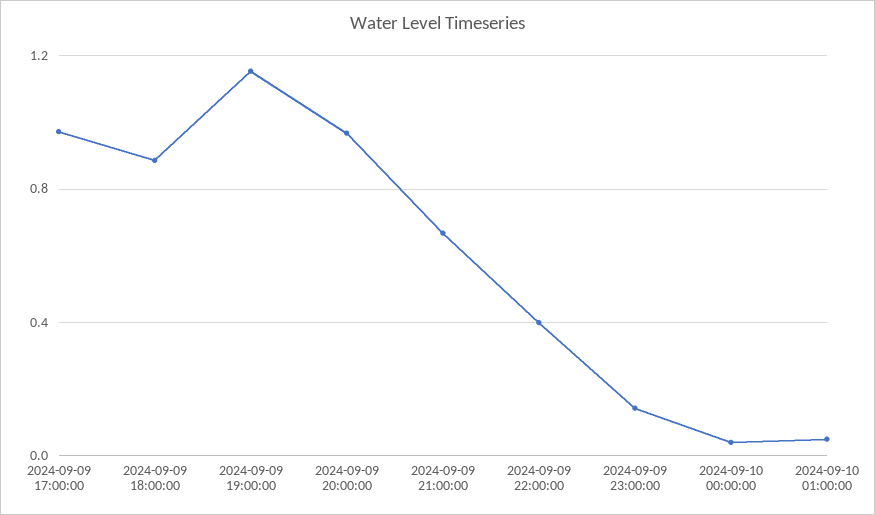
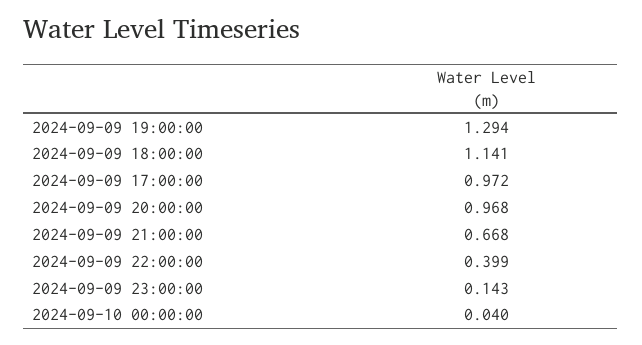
  {
    "2024-09-09 17:00:00": 0.972,
-   "2024-09-09 18:00:00": 0.9,
+   "2024-09-09 18:00:00": 1.141,
-   "2024-09-09 19:00:00": 1.15,
+   "2024-09-09 19:00:00": 1.294,
    "2024-09-09 20:00:00": 0.968,
    "2024-09-09 21:00:00": 0.668,
    "2024-09-09 22:00:00": 0.399,
    "2024-09-09 23:00:00": 0.143,
-   "2024-09-10 00:00:00": 0.04,
+   "2024-09-10 00:00:00": 0.04
-   "2024-09-10 01:00:00": 0.05
  }

